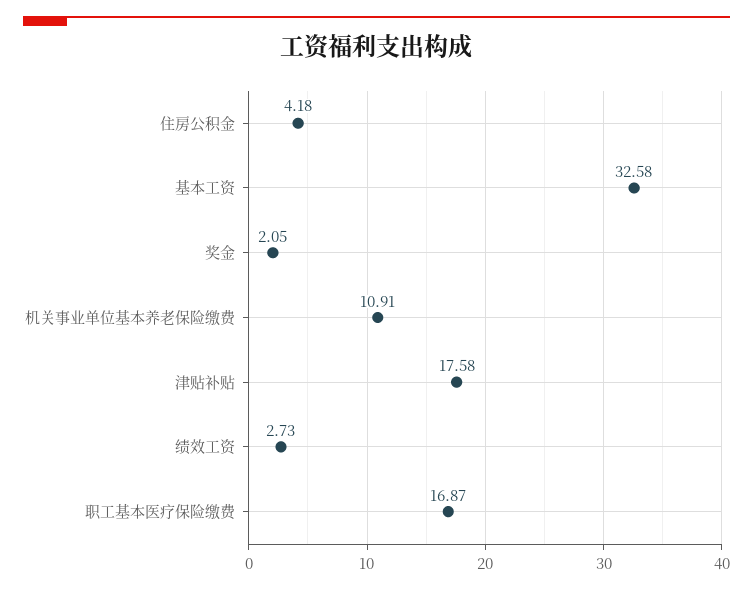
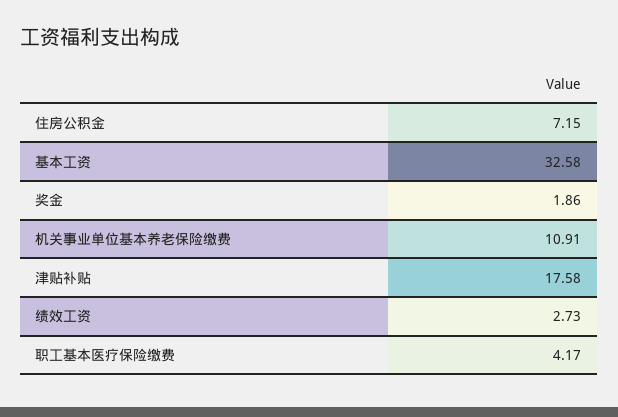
  {
-   "住房公积金": 4.18,
+   "住房公积金": 7.15,
    "基本工资": 32.58,
-   "奖金": 2.05,
+   "奖金": 1.86,
    "机关事业单位基本养老保险缴费": 10.91,
    "津贴补贴": 17.58,
    "绩效工资": 2.73,
-   "职工基本医疗保险缴费": 16.87
+   "职工基本医疗保险缴费": 4.17
  }

